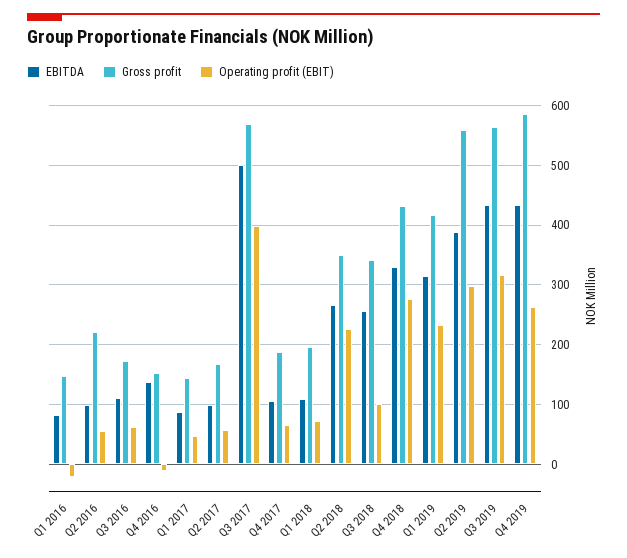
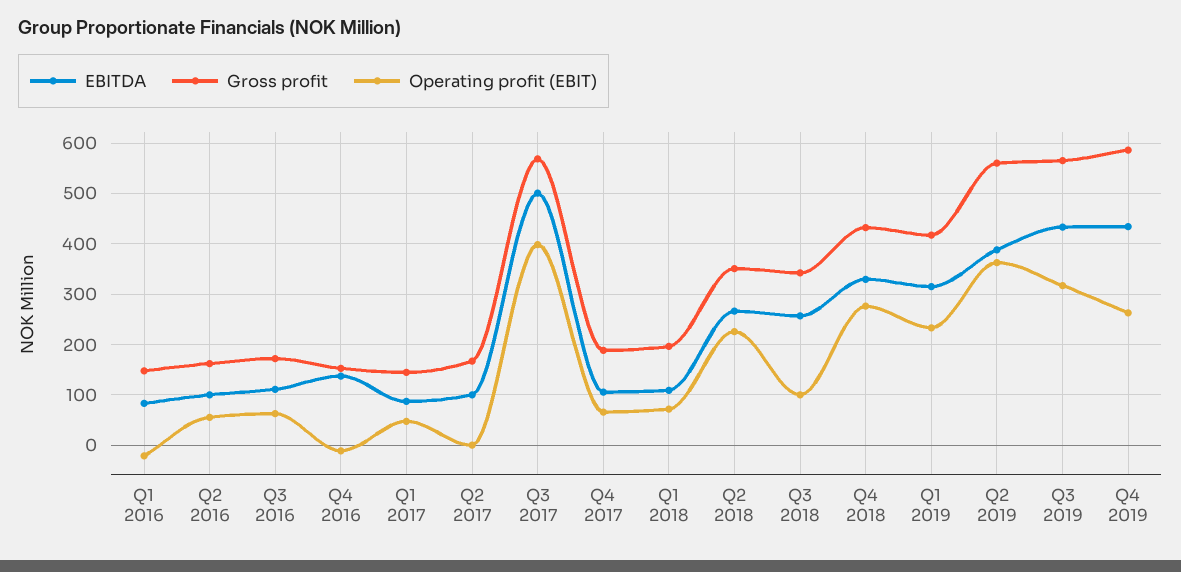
  {
    "EBITDA": {
      "Q1 2016": 80,
      "Q2 2016": 100,
      "Q3 2016": 120,
      "Q4 2016": 140,
      "Q1 2017": 80,
      "Q2 2017": 100,
      "Q3 2017": 500,
      "Q4 2017": 100,
      "Q1 2018": 100,
      "Q2 2018": 260,
      "Q3 2018": 260,
      "Q4 2018": 320,
      "Q1 2019": 320,
      "Q2 2019": 380,
      "Q3 2019": 440,
      "Q4 2019": 440
    },
    "Gross profit": {
      "Q1 2016": 140,
-     "Q2 2016": 220,
+     "Q2 2016": 160,
      "Q3 2016": 180,
      "Q4 2016": 160,
      "Q1 2017": 140,
      "Q2 2017": 160,
      "Q3 2017": 560,
      "Q4 2017": 180,
      "Q1 2018": 200,
      "Q2 2018": 360,
      "Q3 2018": 340,
      "Q4 2018": 440,
      "Q1 2019": 420,
      "Q2 2019": 560,
      "Q3 2019": 560,
      "Q4 2019": 580
    },
    "Operating profit (EBIT)": {
      "Q1 2016": -20,
      "Q2 2016": 60,
      "Q3 2016": 60,
      "Q4 2016": -20,
      "Q1 2017": 40,
-     "Q2 2017": 60,
+     "Q2 2017": 0,
      "Q3 2017": 400,
      "Q4 2017": 60,
      "Q1 2018": 80,
      "Q2 2018": 220,
      "Q3 2018": 100,
      "Q4 2018": 280,
      "Q1 2019": 240,
-     "Q2 2019": 300,
+     "Q2 2019": 360,
      "Q3 2019": 320,
      "Q4 2019": 260
    }
  }

